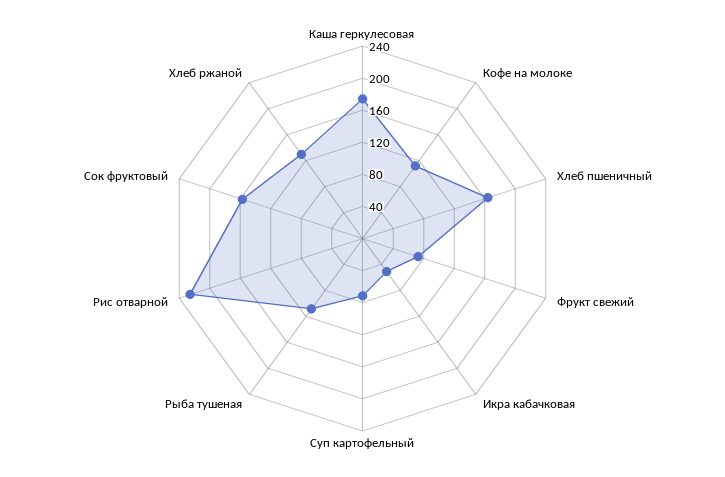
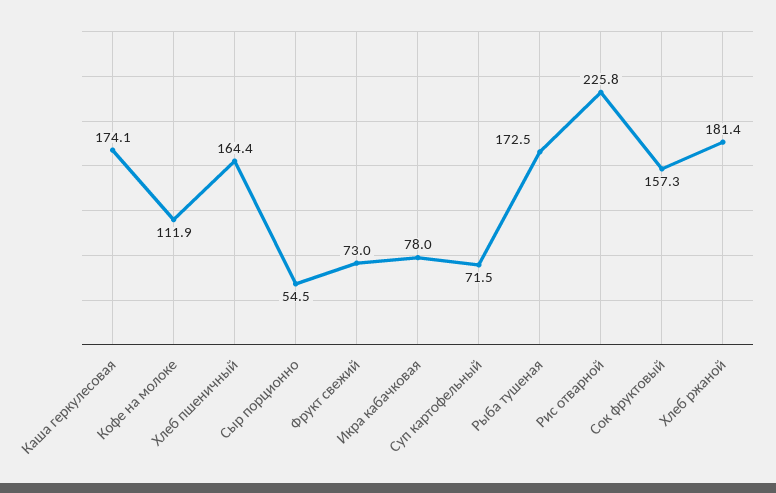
  {
    "Каша геркулесовая": 174.1,
    "Кофе на молоке": 111.9,
    "Хлеб пшеничный": 164.4,
    "Фрукт свежий": 73,
-   "Икра кабачковая": 50,
+   "Икра кабачковая": 78,
    "Суп картофельный": 71.5,
-   "Рыба тушеная": 110,
+   "Рыба тушеная": 172.5,
    "Рис отварной": 225.8,
    "Сок фруктовый": 157.3,
-   "Хлеб ржаной": 130
+   "Хлеб ржаной": 181.4,
+   "Сыр порционно": 54.5
  }

